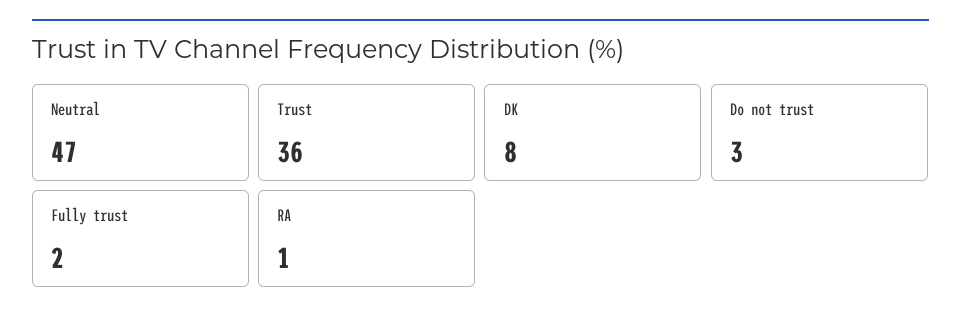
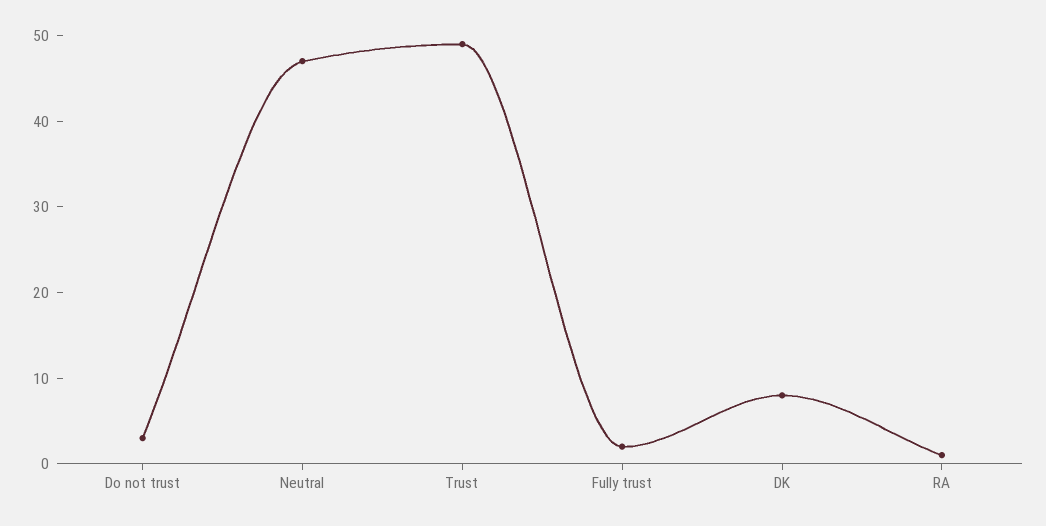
  {
    "Neutral": 47,
-   "Trust": 36,
+   "Trust": 49,
    "DK": 8,
    "Do not trust": 3,
    "Fully trust": 2,
    "RA": 1
  }

